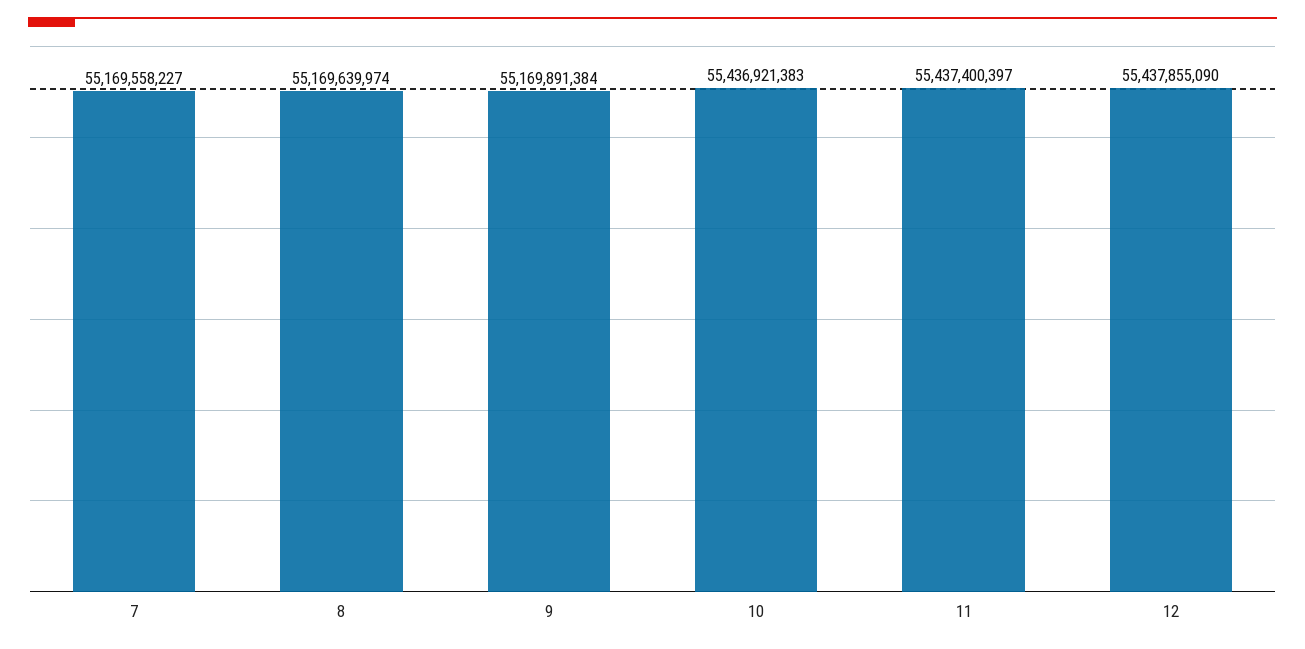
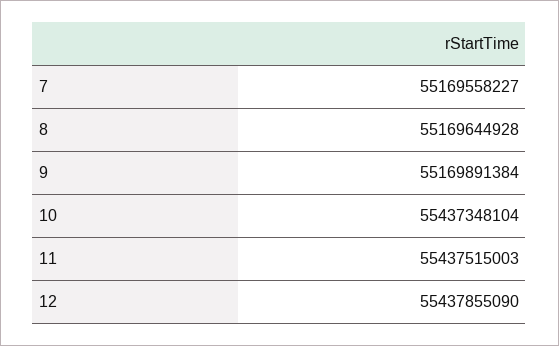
  {
    "7": 55169558227,
-   "8": 55169639974,
+   "8": 55169644928,
    "9": 55169891384,
-   "10": 55436921383,
+   "10": 55437348104,
-   "11": 55437400397,
+   "11": 55437515003,
    "12": 55437855090
  }

